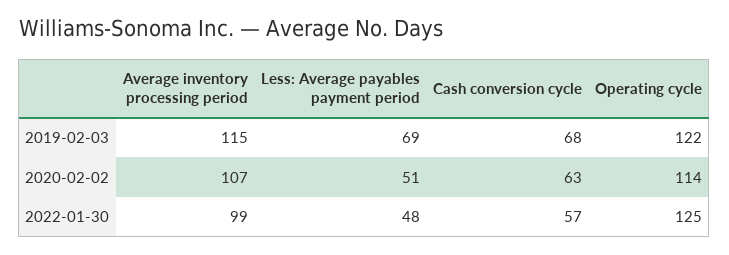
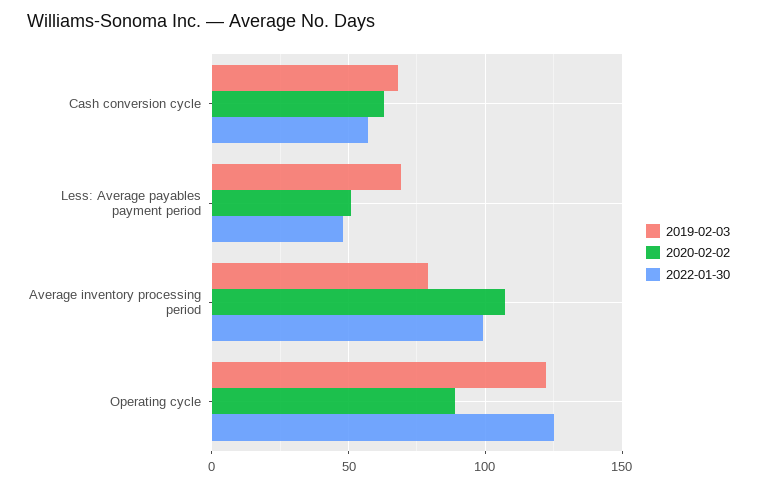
  {
    "2019-02-03": {
-     "Average inventory processing period": 115,
+     "Average inventory processing period": 80,
      "Less: Average payables payment period": 69,
      "Cash conversion cycle": 68,
      "Operating cycle": 122
    },
    "2020-02-02": {
      "Average inventory processing period": 107,
      "Less: Average payables payment period": 51,
      "Cash conversion cycle": 63,
-     "Operating cycle": 114
+     "Operating cycle": 90
    },
    "2022-01-30": {
      "Average inventory processing period": 99,
      "Less: Average payables payment period": 48,
      "Cash conversion cycle": 57,
      "Operating cycle": 125
    }
  }

